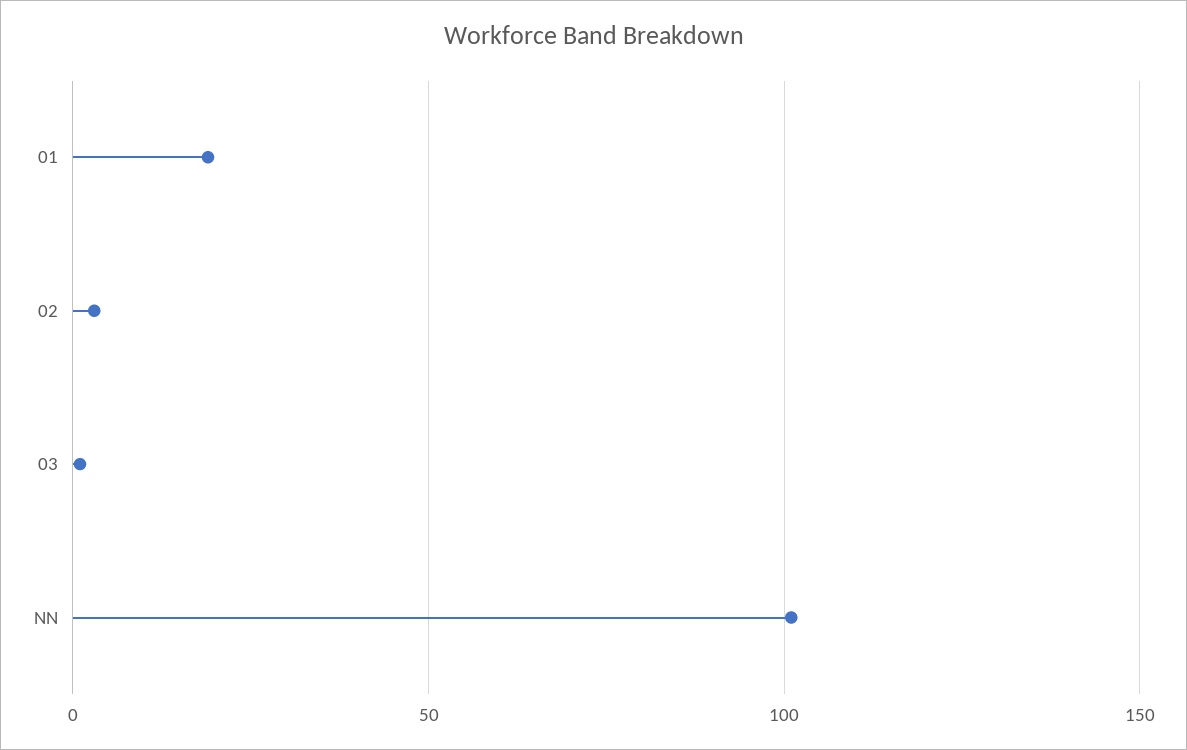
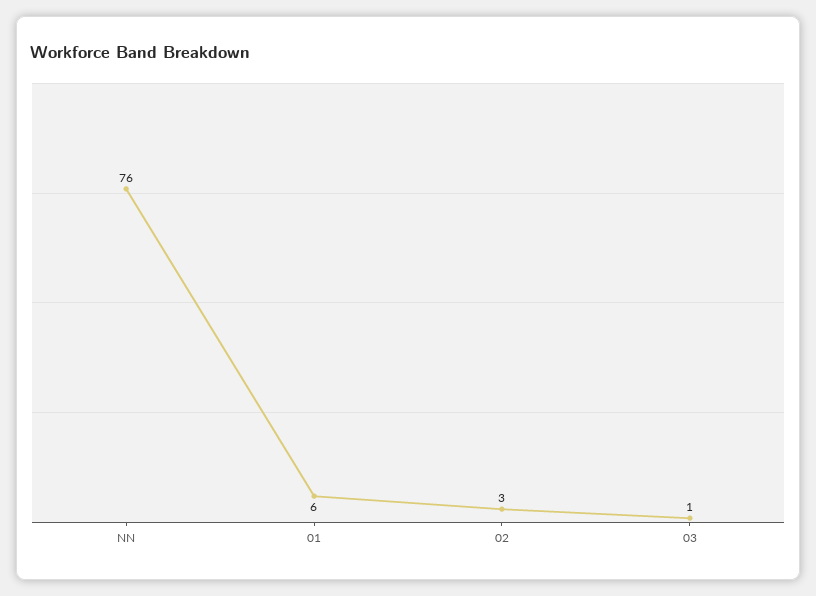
  {
-   "01": 20,
+   "01": 6,
    "02": 3,
    "03": 1,
-   "NN": 100
+   "NN": 76
  }

